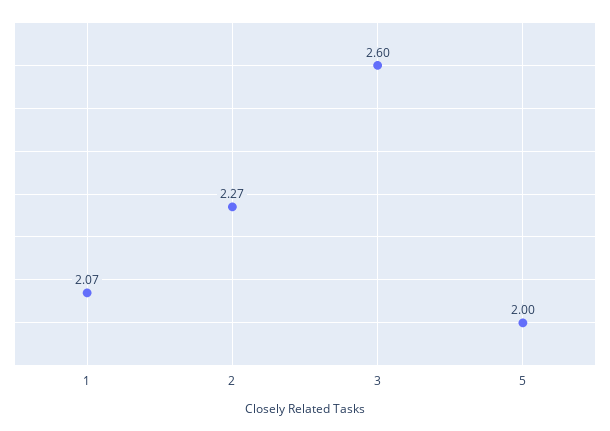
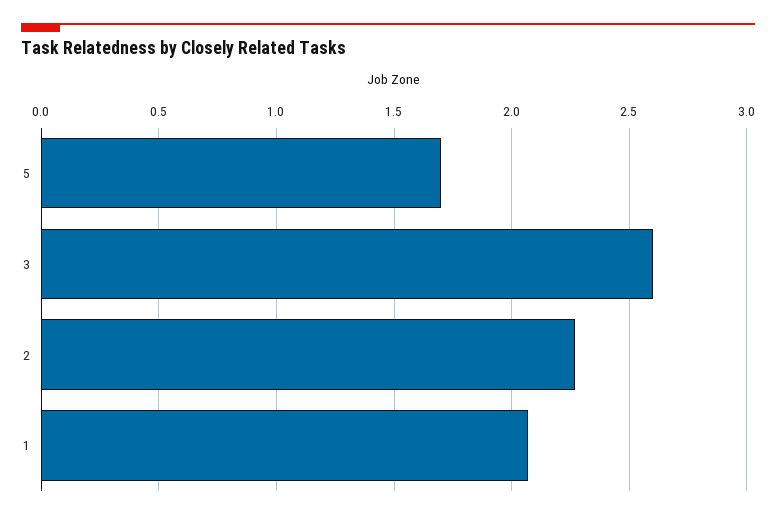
  {
    "1": 2.07,
    "2": 2.27,
    "3": 2.6,
-   "5": 2
+   "5": 1.7
  }

